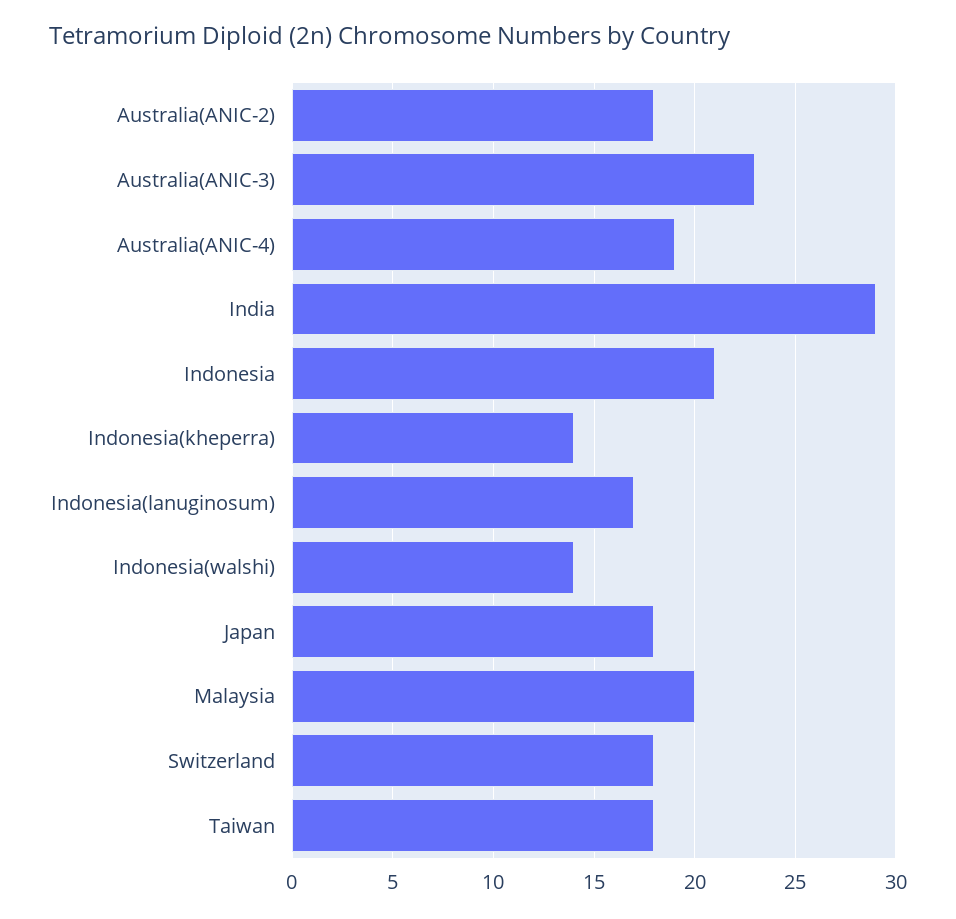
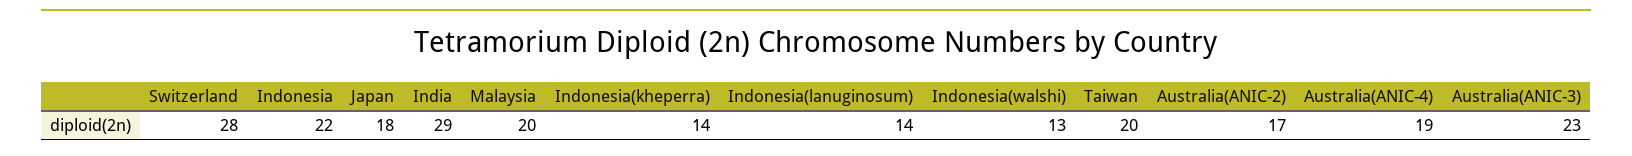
  {
-   "Australia(ANIC-2)": 18,
+   "Australia(ANIC-2)": 17,
    "Australia(ANIC-3)": 23,
    "Australia(ANIC-4)": 19,
    "India": 29,
-   "Indonesia": 21,
+   "Indonesia": 22,
    "Indonesia(kheperra)": 14,
-   "Indonesia(lanuginosum)": 17,
+   "Indonesia(lanuginosum)": 14,
-   "Indonesia(walshi)": 14,
+   "Indonesia(walshi)": 13,
    "Japan": 18,
    "Malaysia": 20,
-   "Switzerland": 18,
+   "Switzerland": 28,
-   "Taiwan": 18
+   "Taiwan": 20
  }

